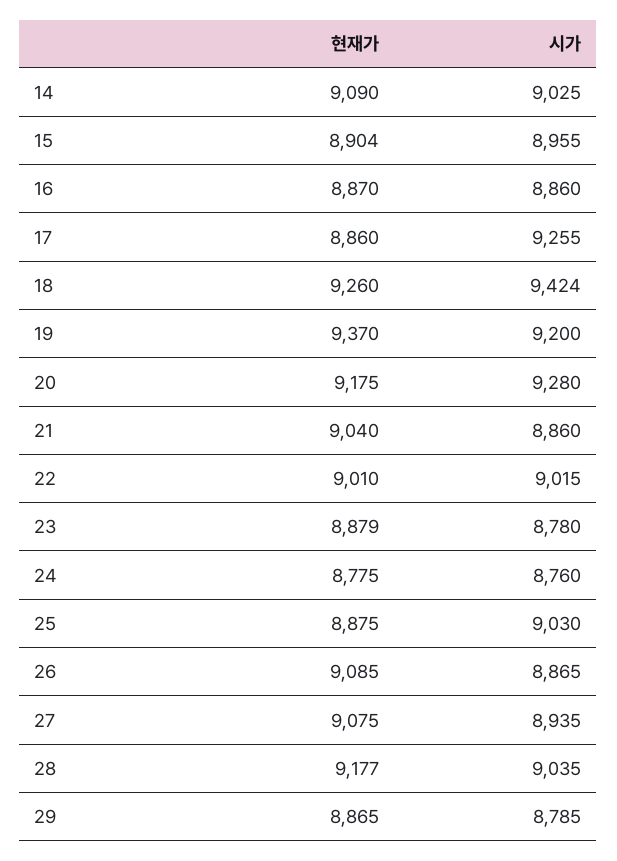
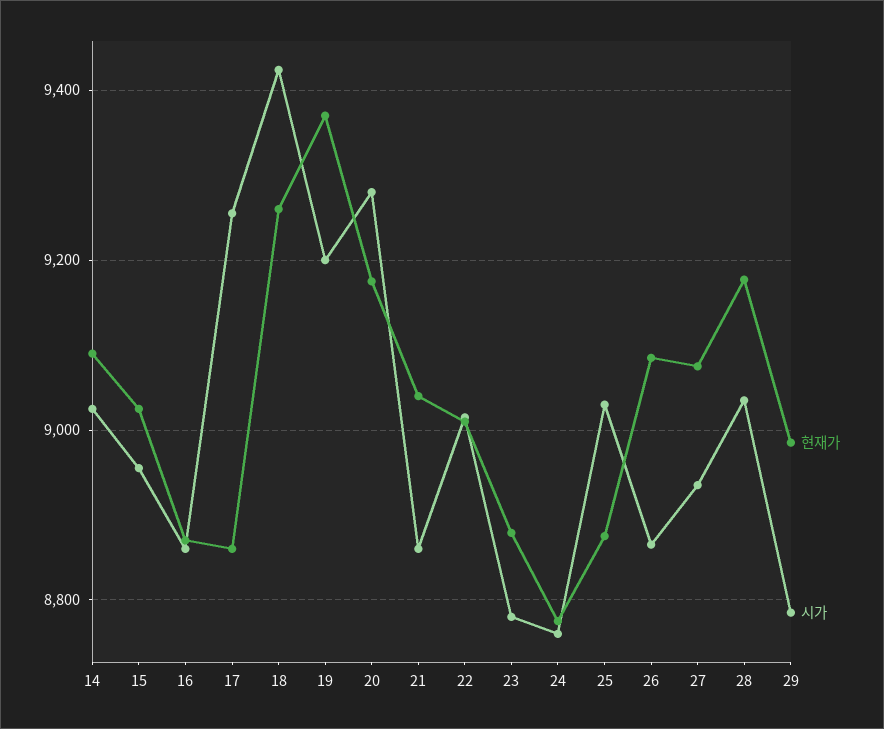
  {
    "현재가": {
      "14": 9090,
-     "15": 8904,
+     "15": 9020,
      "16": 8870,
      "17": 8860,
      "18": 9260,
      "19": 9370,
      "20": 9175,
      "21": 9040,
      "22": 9010,
      "23": 8879,
      "24": 8775,
      "25": 8875,
      "26": 9085,
      "27": 9075,
      "28": 9177,
-     "29": 8865
+     "29": 8980
    },
    "시가": {
      "14": 9025,
      "15": 8955,
      "16": 8860,
      "17": 9255,
      "18": 9424,
      "19": 9200,
      "20": 9280,
      "21": 8860,
      "22": 9015,
      "23": 8780,
      "24": 8760,
      "25": 9030,
      "26": 8865,
      "27": 8935,
      "28": 9035,
      "29": 8785
    }
  }

